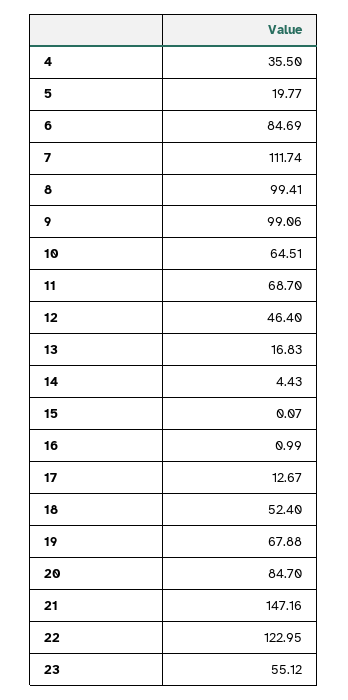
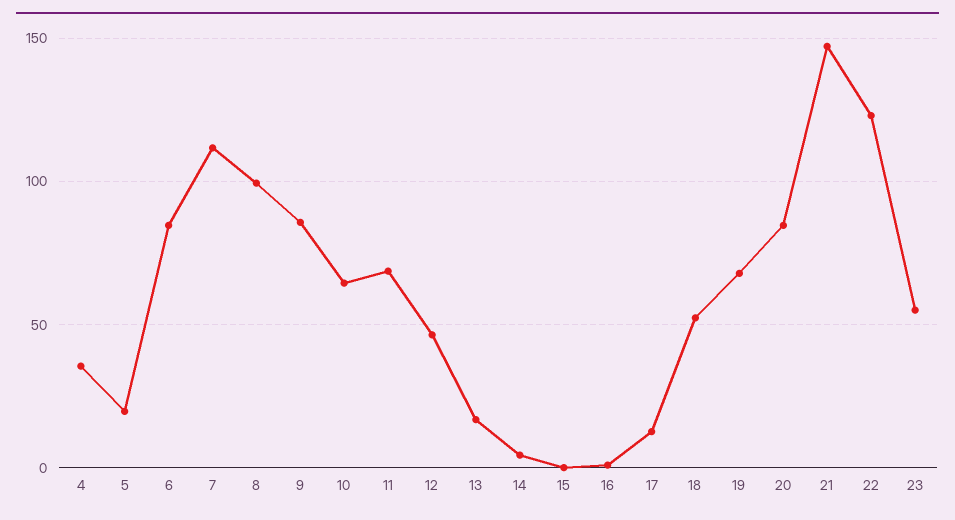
  {
    "4": 35.5,
    "5": 19.77,
    "6": 84.69,
    "7": 111.74,
    "8": 99.41,
-   "9": 99.06,
+   "9": 85,
    "10": 64.51,
    "11": 68.7,
    "12": 46.4,
    "13": 16.83,
    "14": 4.43,
    "15": 0.07,
    "16": 0.99,
    "17": 12.67,
    "18": 52.4,
    "19": 67.88,
    "20": 84.7,
    "21": 147.16,
    "22": 122.95,
    "23": 55.12
  }

